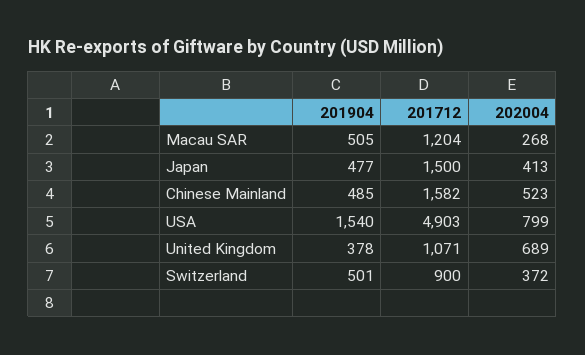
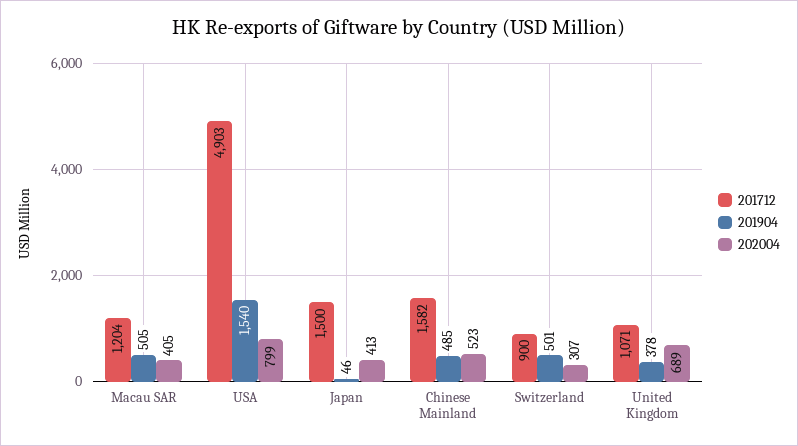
  {
    "201904": {
      "Macau SAR": 505,
-     "Japan": 477,
+     "Japan": 46,
      "Chinese Mainland": 485,
      "USA": 1540,
      "United Kingdom": 378,
      "Switzerland": 501
    },
    "201712": {
      "Macau SAR": 1204,
      "Japan": 1500,
      "Chinese Mainland": 1582,
      "USA": 4903,
      "United Kingdom": 1071,
      "Switzerland": 900
    },
    "202004": {
-     "Macau SAR": 268,
+     "Macau SAR": 405,
      "Japan": 413,
      "Chinese Mainland": 523,
      "USA": 799,
      "United Kingdom": 689,
-     "Switzerland": 372
+     "Switzerland": 307
    }
  }

